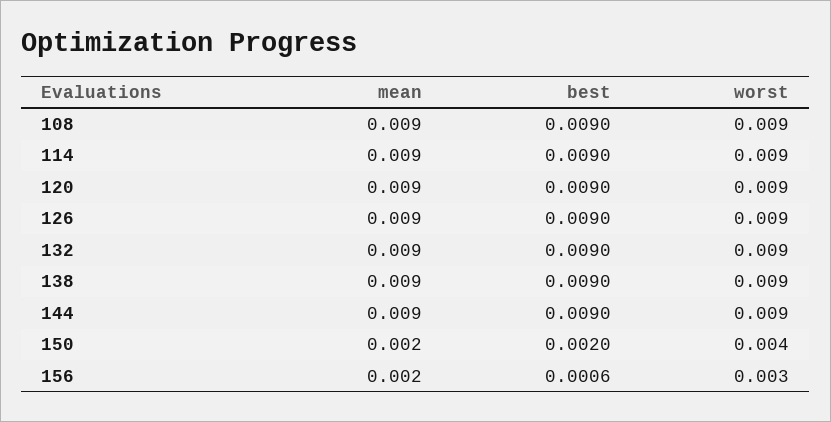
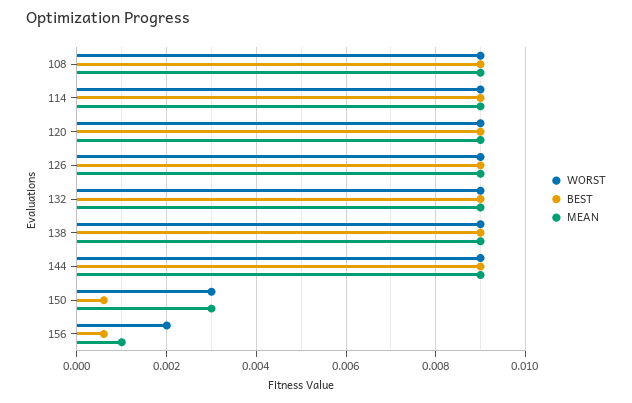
  {
    "mean": {
      "108": 0.009,
      "114": 0.009,
      "120": 0.009,
      "126": 0.009,
      "132": 0.009,
      "138": 0.009,
      "144": 0.009,
-     "150": 0.002,
+     "150": 0.003,
-     "156": 0.002
+     "156": 0.001
    },
    "best": {
      "108": 0.009,
      "114": 0.009,
      "120": 0.009,
      "126": 0.009,
      "132": 0.009,
      "138": 0.009,
      "144": 0.009,
-     "150": 0.002,
+     "150": 0.0005,
      "156": 0.0006
    },
    "worst": {
      "108": 0.009,
      "114": 0.009,
      "120": 0.009,
      "126": 0.009,
      "132": 0.009,
      "138": 0.009,
      "144": 0.009,
-     "150": 0.004,
+     "150": 0.003,
-     "156": 0.003
+     "156": 0.002
    }
  }

